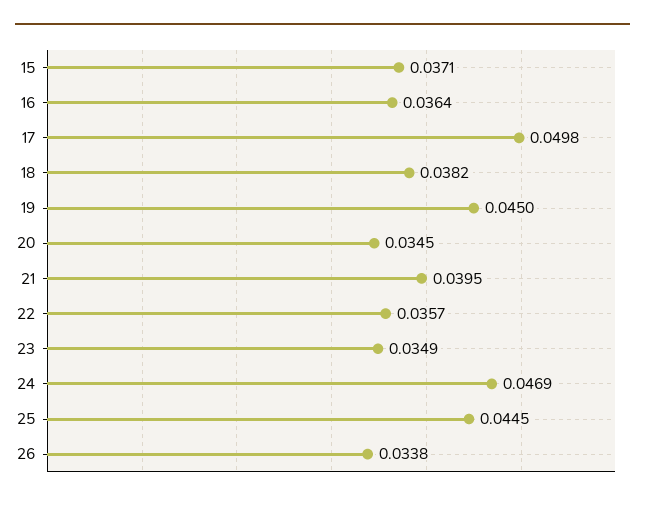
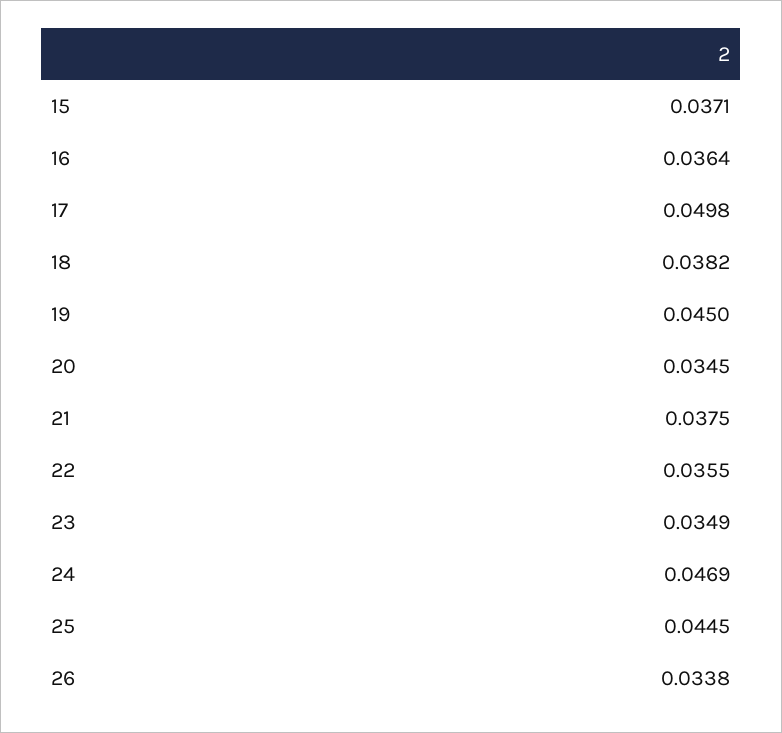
  {
    "15": 0.0371,
    "16": 0.0364,
    "17": 0.0498,
    "18": 0.0382,
    "19": 0.045,
    "20": 0.0345,
-   "21": 0.0395,
+   "21": 0.0375,
-   "22": 0.0357,
+   "22": 0.0355,
    "23": 0.0349,
    "24": 0.0469,
    "25": 0.0445,
    "26": 0.0338
  }

